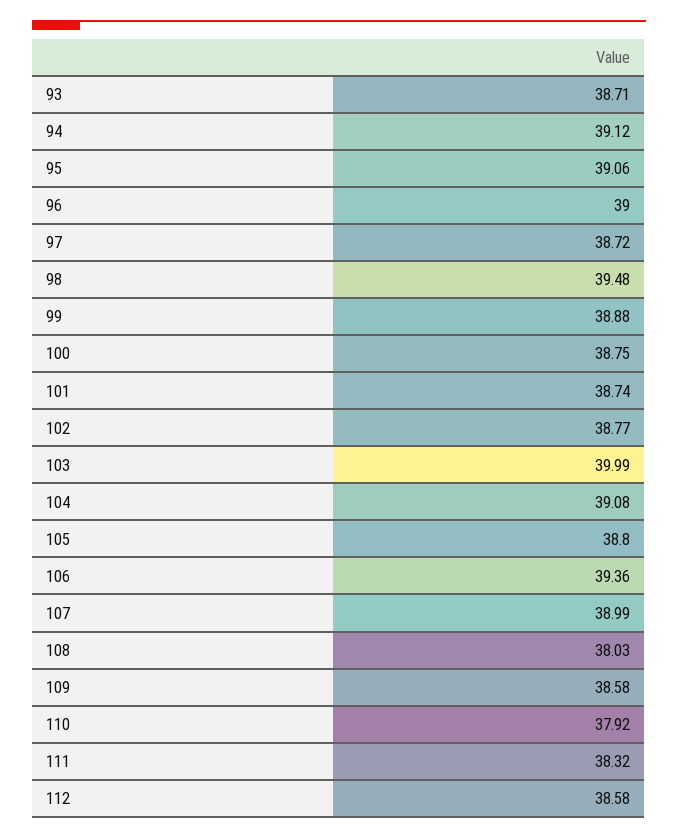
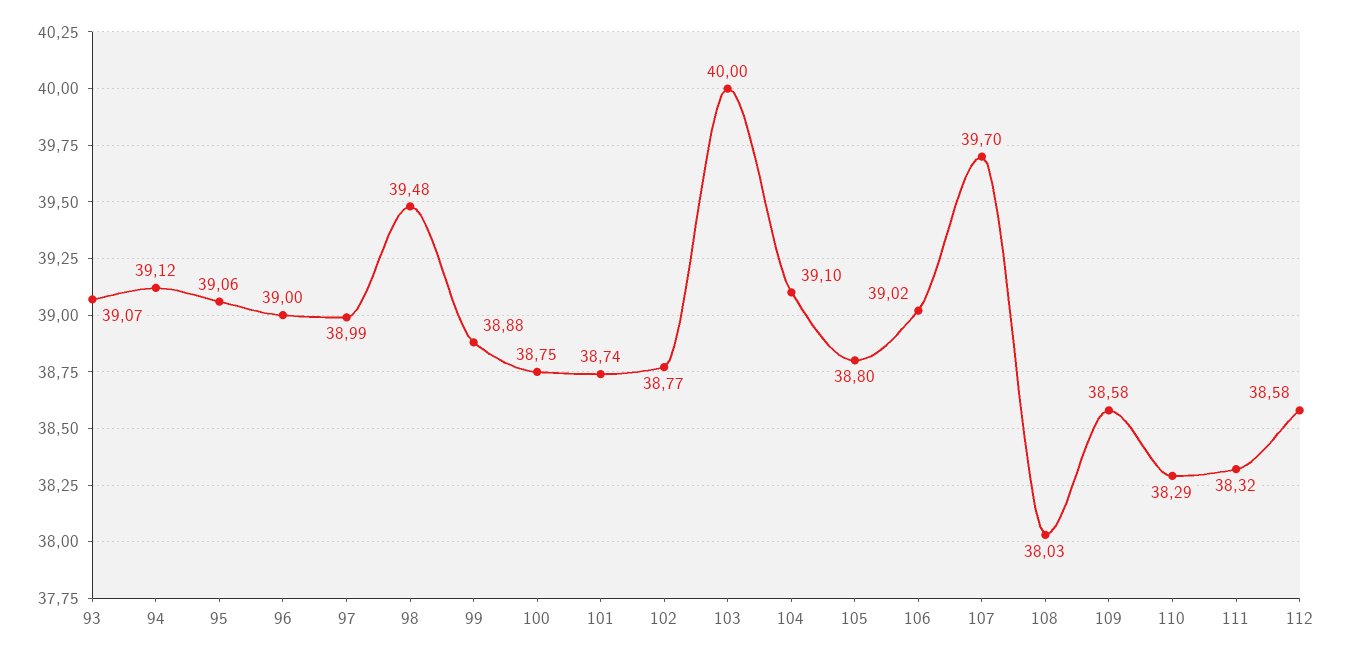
  {
-   "93": 38.71,
+   "93": 39.07,
    "94": 39.12,
    "95": 39.06,
    "96": 39,
-   "97": 38.72,
+   "97": 38.99,
    "98": 39.48,
    "99": 38.88,
    "100": 38.75,
    "101": 38.74,
    "102": 38.77,
-   "103": 39.99,
+   "103": 40,
-   "104": 39.08,
+   "104": 39.1,
    "105": 38.8,
-   "106": 39.36,
+   "106": 39.02,
-   "107": 38.99,
+   "107": 39.7,
    "108": 38.03,
    "109": 38.58,
-   "110": 37.92,
+   "110": 38.29,
    "111": 38.32,
    "112": 38.58
  }

